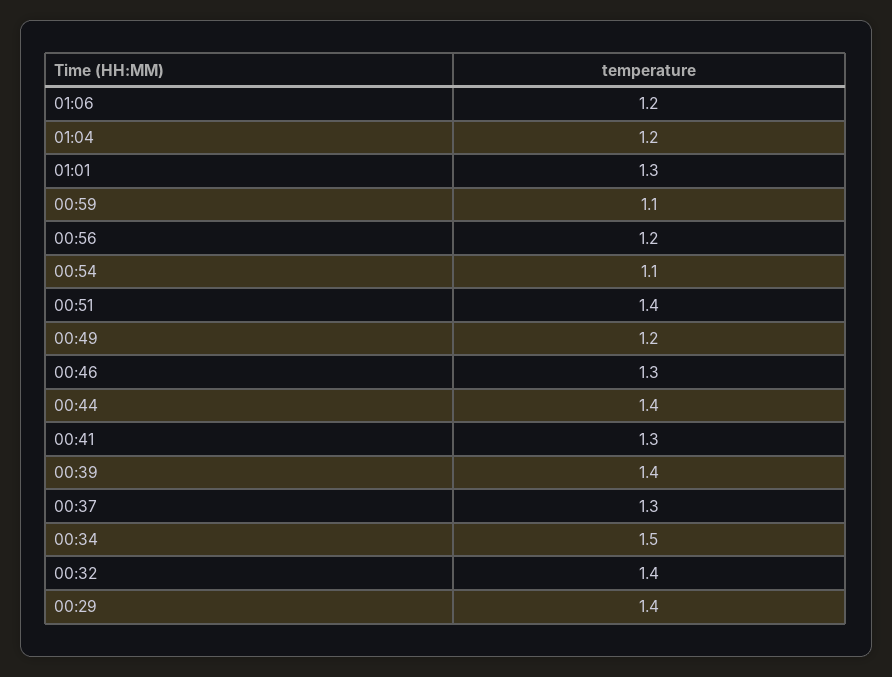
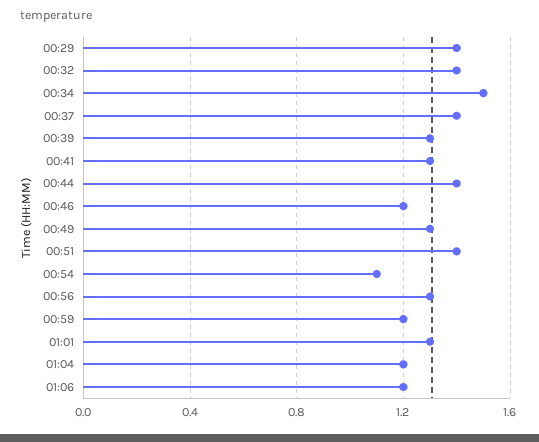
  {
    "01:06": 1.2,
    "01:04": 1.2,
    "01:01": 1.3,
-   "00:59": 1.1,
+   "00:59": 1.2,
-   "00:56": 1.2,
+   "00:56": 1.3,
    "00:54": 1.1,
    "00:51": 1.4,
-   "00:49": 1.2,
+   "00:49": 1.3,
-   "00:46": 1.3,
+   "00:46": 1.2,
    "00:44": 1.4,
    "00:41": 1.3,
-   "00:39": 1.4,
+   "00:39": 1.3,
-   "00:37": 1.3,
+   "00:37": 1.4,
    "00:34": 1.5,
    "00:32": 1.4,
    "00:29": 1.4
  }

